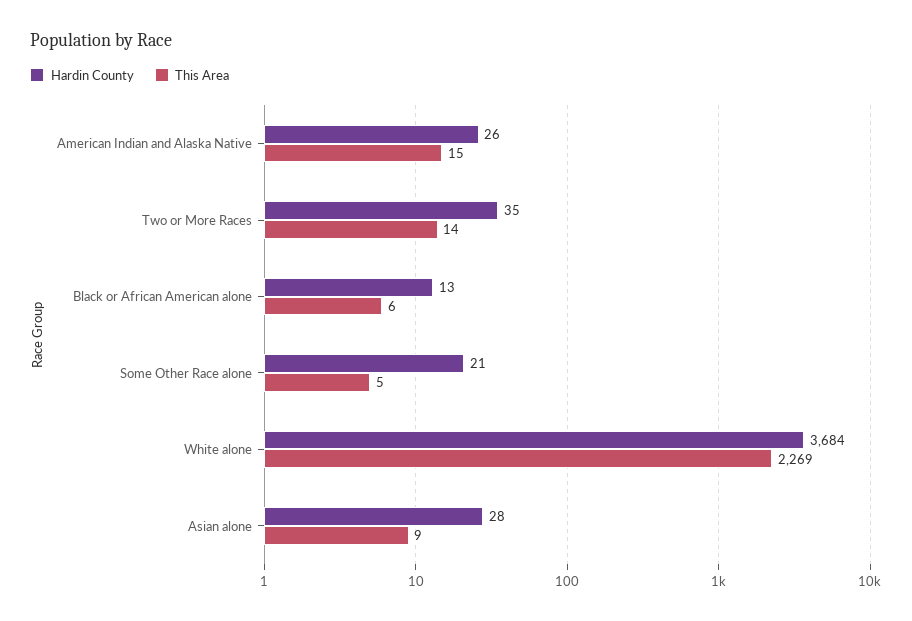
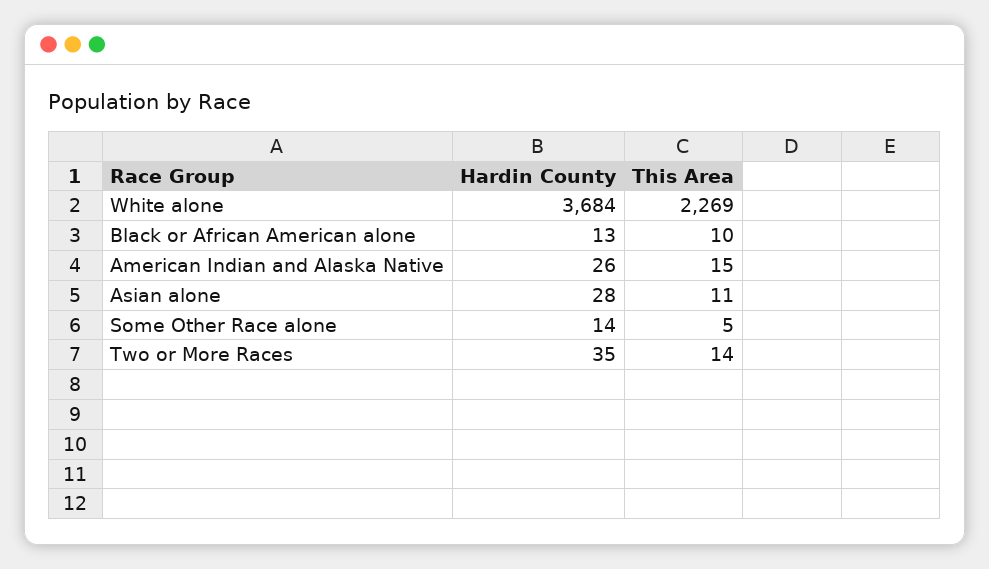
  {
    "Hardin County": {
      "American Indian and Alaska Native": 26,
      "Two or More Races": 35,
      "Black or African American alone": 13,
-     "Some Other Race alone": 21,
+     "Some Other Race alone": 14,
      "White alone": 3684,
      "Asian alone": 28
    },
    "This Area": {
      "American Indian and Alaska Native": 15,
      "Two or More Races": 14,
-     "Black or African American alone": 6,
+     "Black or African American alone": 10,
      "Some Other Race alone": 5,
      "White alone": 2269,
-     "Asian alone": 9
+     "Asian alone": 11
    }
  }

